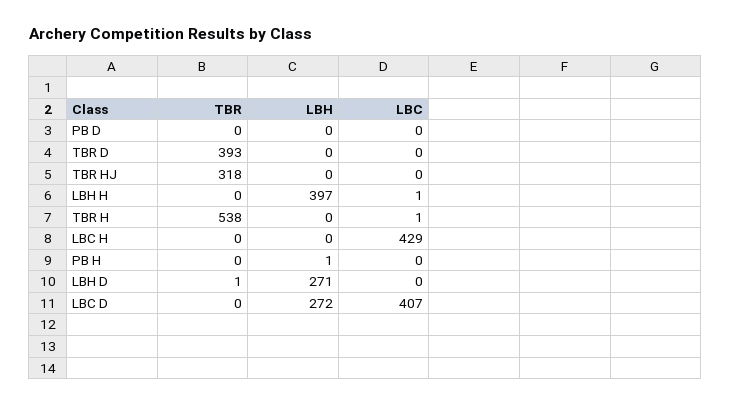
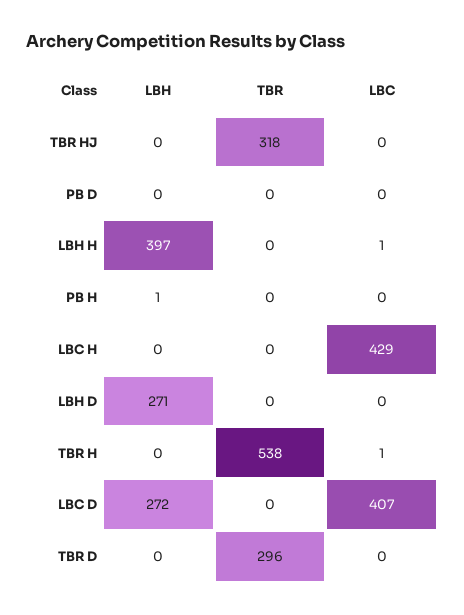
  {
    "TBR": {
      "PB D": 0,
-     "TBR D": 393,
+     "TBR D": 296,
      "TBR HJ": 318,
      "LBH H": 0,
      "TBR H": 538,
      "LBC H": 0,
      "PB H": 0,
-     "LBH D": 1,
+     "LBH D": 0,
      "LBC D": 0
    },
    "LBH": {
      "PB D": 0,
      "TBR D": 0,
      "TBR HJ": 0,
      "LBH H": 397,
      "TBR H": 0,
      "LBC H": 0,
      "PB H": 1,
      "LBH D": 271,
      "LBC D": 272
    },
    "LBC": {
      "PB D": 0,
      "TBR D": 0,
      "TBR HJ": 0,
      "LBH H": 1,
      "TBR H": 1,
      "LBC H": 429,
      "PB H": 0,
      "LBH D": 0,
      "LBC D": 407
    }
  }

